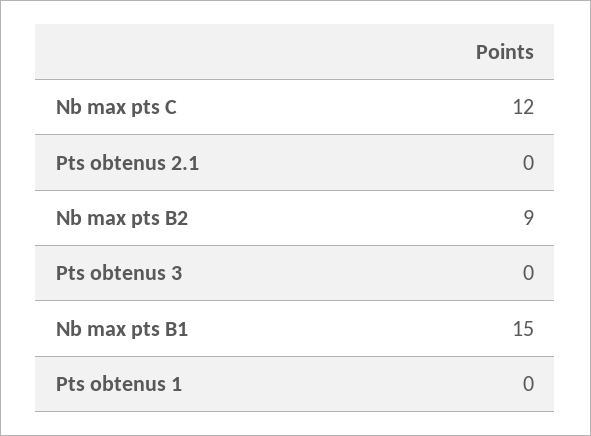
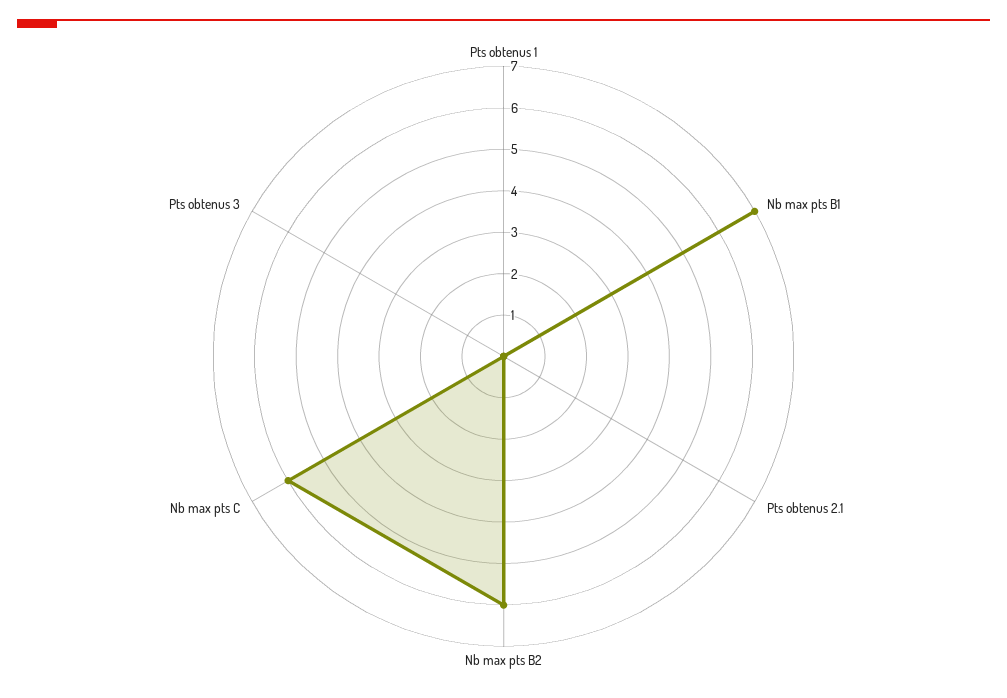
  {
-   "Nb max pts C": 12,
+   "Nb max pts C": 6,
    "Pts obtenus 2.1": 0,
-   "Nb max pts B2": 9,
+   "Nb max pts B2": 6,
    "Pts obtenus 3": 0,
-   "Nb max pts B1": 15,
+   "Nb max pts B1": 7,
    "Pts obtenus 1": 0
  }

